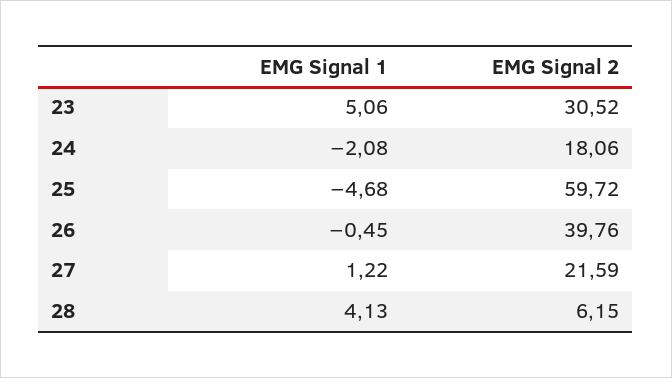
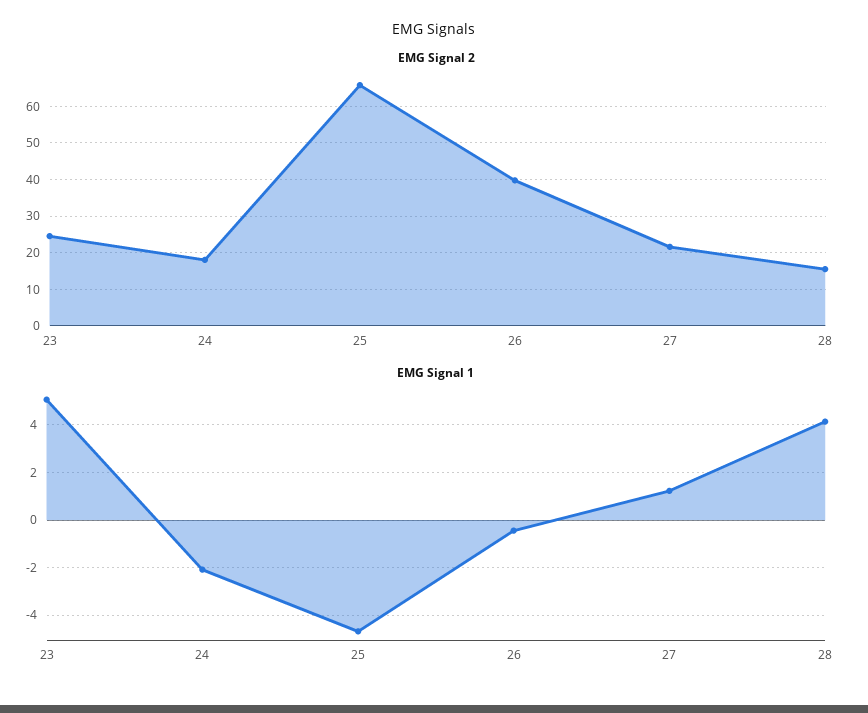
  {
    "EMG Signal 1": {
      "23": 5.06,
      "24": -2.08,
      "25": -4.68,
      "26": -0.45,
      "27": 1.22,
      "28": 4.13
    },
    "EMG Signal 2": {
-     "23": 30.52,
+     "23": 24,
      "24": 18.06,
-     "25": 59.72,
+     "25": 66,
      "26": 39.76,
      "27": 21.59,
-     "28": 6.15
+     "28": 16
    }
  }

